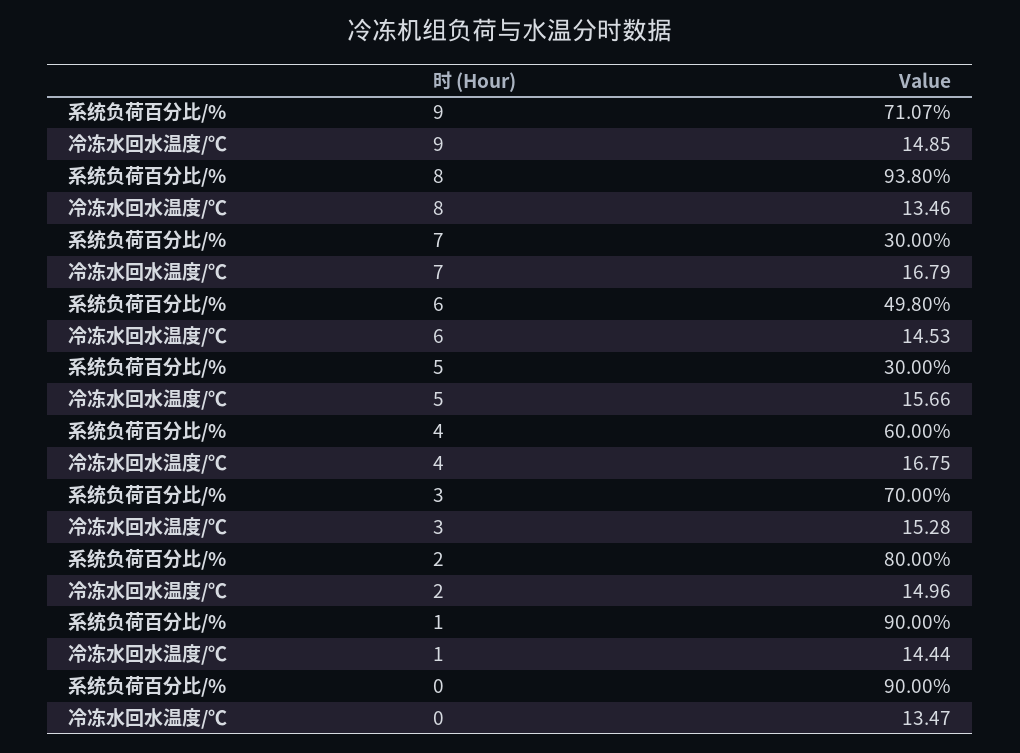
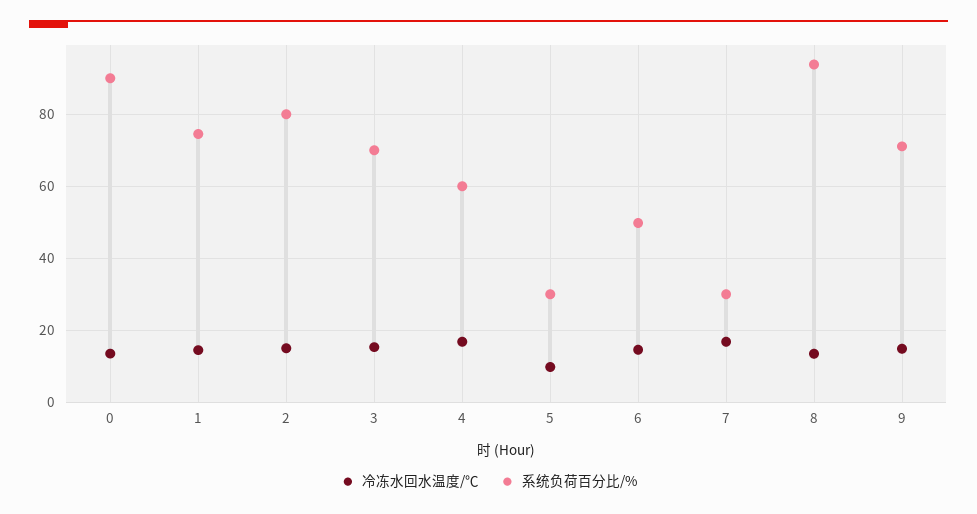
  {
    "系统负荷百分比/%": {
      "9": 71.07,
      "8": 93.8,
      "7": 30,
      "6": 49.8,
      "5": 30,
      "4": 60,
      "3": 70,
      "2": 80,
-     "1": 90,
+     "1": 74,
      "0": 90
    },
    "冷冻水回水温度/℃": {
      "9": 14.85,
      "8": 13.46,
      "7": 16.79,
      "6": 14.53,
-     "5": 15.66,
+     "5": 10,
      "4": 16.75,
      "3": 15.28,
      "2": 14.96,
      "1": 14.44,
      "0": 13.47
    }
  }

